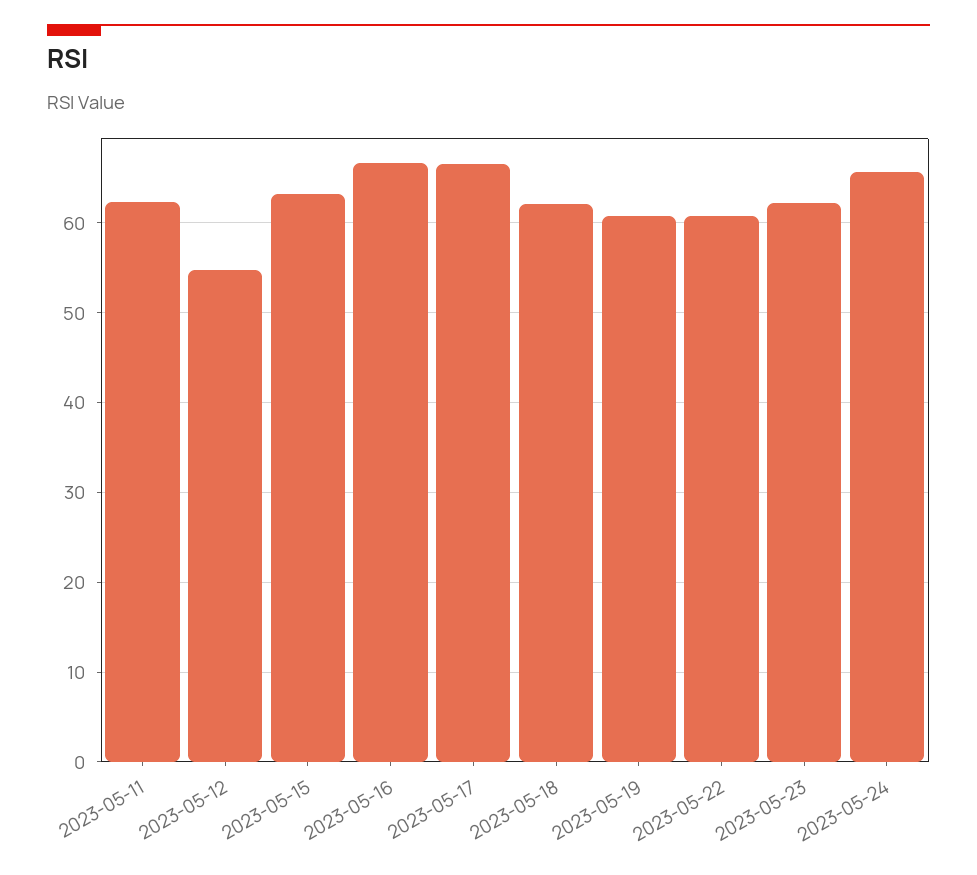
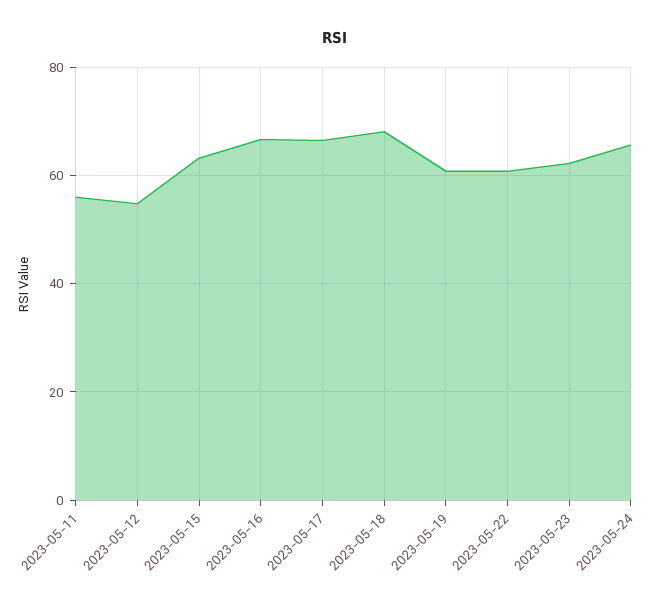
  {
-   "2023-05-11": 62,
+   "2023-05-11": 56,
    "2023-05-12": 55,
    "2023-05-15": 63,
    "2023-05-16": 67,
    "2023-05-17": 67,
-   "2023-05-18": 62,
+   "2023-05-18": 68,
    "2023-05-19": 61,
    "2023-05-22": 61,
    "2023-05-23": 62,
    "2023-05-24": 66
  }

